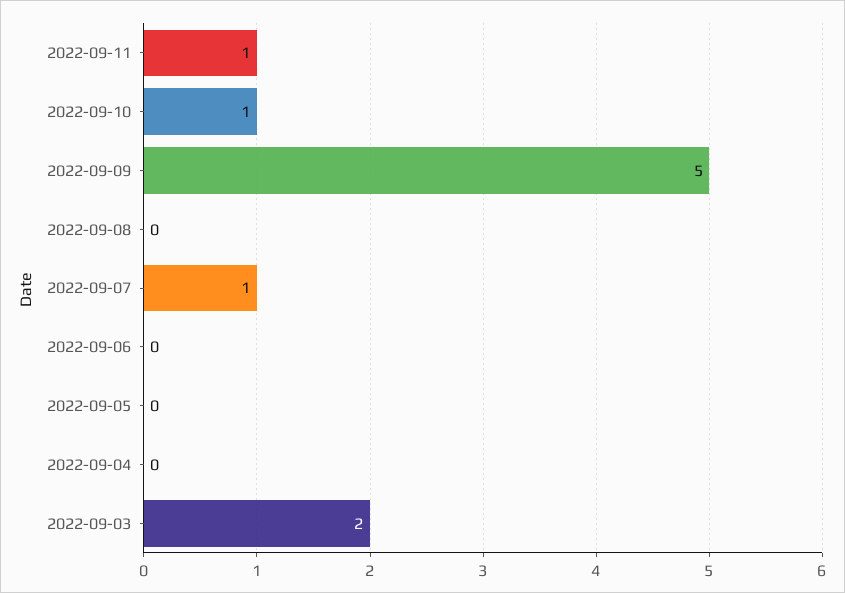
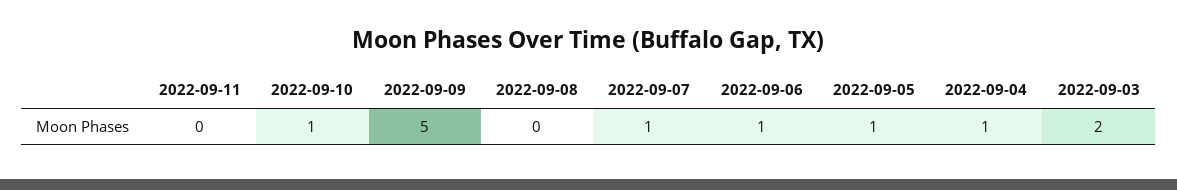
  {
-   "2022-09-11": 1,
+   "2022-09-11": 0,
    "2022-09-10": 1,
    "2022-09-09": 5,
    "2022-09-08": 0,
    "2022-09-07": 1,
-   "2022-09-06": 0,
+   "2022-09-06": 1,
-   "2022-09-05": 0,
+   "2022-09-05": 1,
-   "2022-09-04": 0,
+   "2022-09-04": 1,
    "2022-09-03": 2
  }

